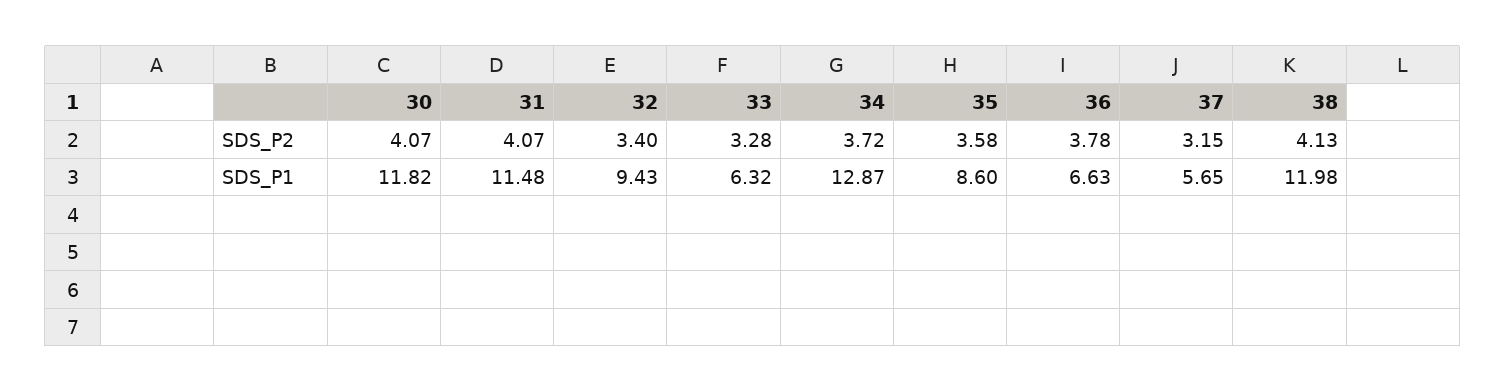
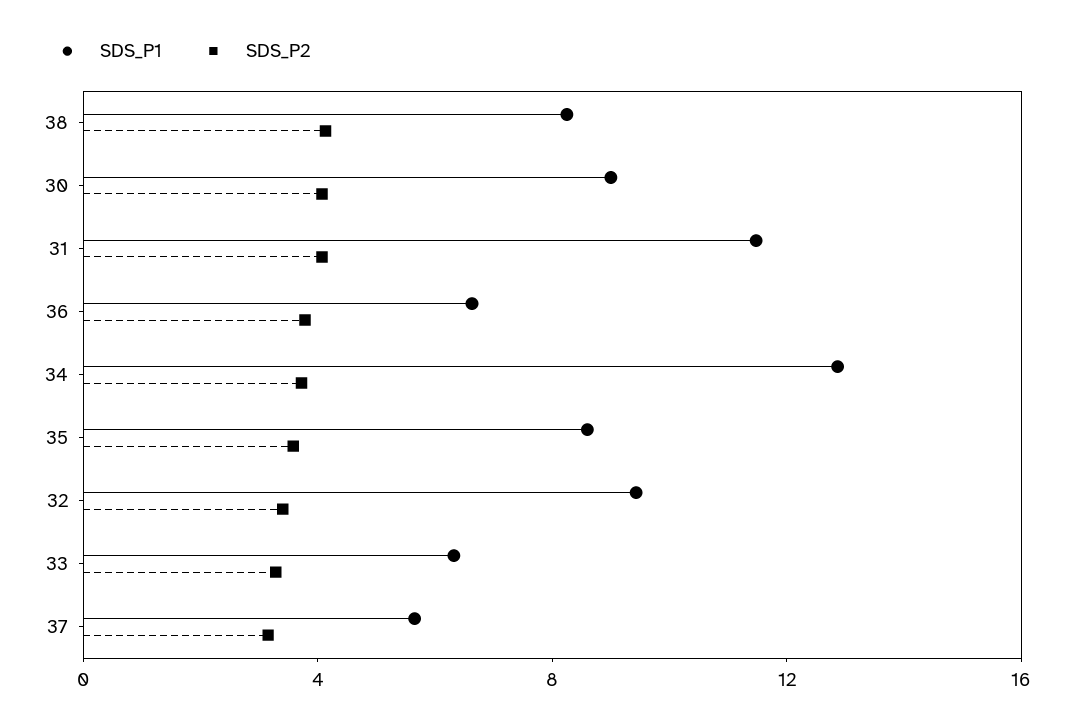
  {
    "SDS_P2": {
      "30": 4.07,
      "31": 4.07,
      "32": 3.4,
      "33": 3.28,
      "34": 3.72,
      "35": 3.58,
      "36": 3.78,
      "37": 3.15,
      "38": 4.13
    },
    "SDS_P1": {
-     "30": 11.82,
+     "30": 9,
      "31": 11.48,
      "32": 9.43,
      "33": 6.32,
      "34": 12.87,
      "35": 8.6,
      "36": 6.63,
      "37": 5.65,
-     "38": 11.98
+     "38": 8
    }
  }

